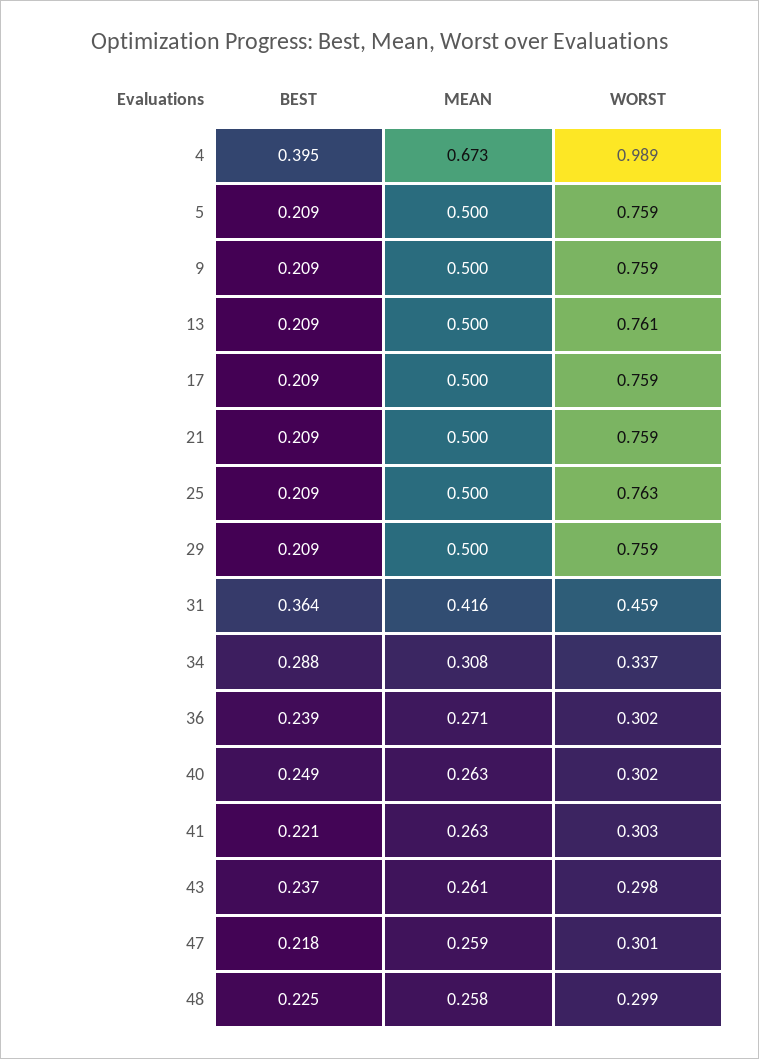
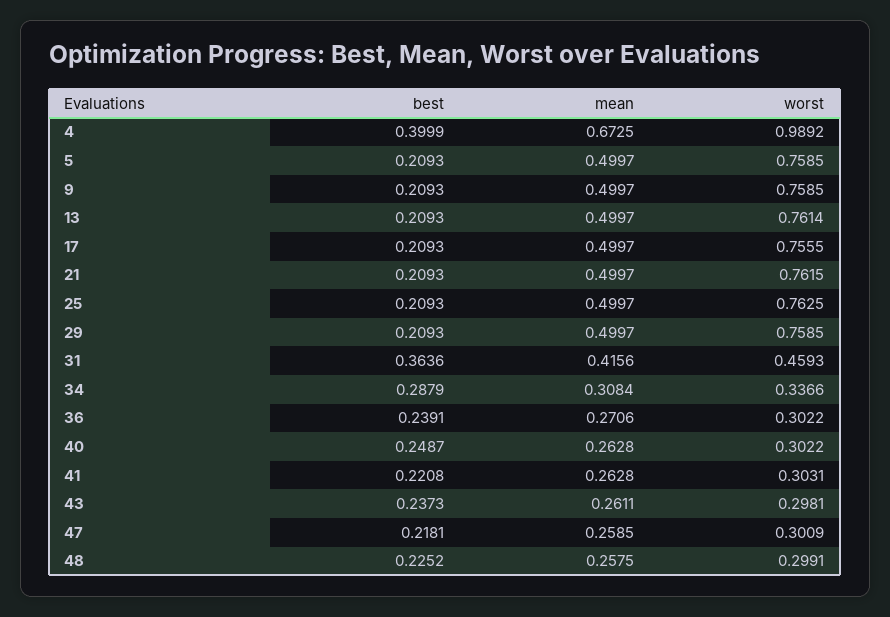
  {
    "BEST": {
-     "4": 0.395,
+     "4": 0.3999,
      "5": 0.2093,
      "9": 0.2093,
      "13": 0.2093,
      "17": 0.2093,
      "21": 0.2093,
      "25": 0.2093,
      "29": 0.2093,
      "31": 0.3636,
      "34": 0.2879,
      "36": 0.2391,
      "40": 0.2487,
      "41": 0.2208,
      "43": 0.2373,
      "47": 0.2181,
      "48": 0.2252
    },
    "MEAN": {
      "4": 0.6725,
      "5": 0.4997,
      "9": 0.4997,
      "13": 0.4997,
      "17": 0.4997,
      "21": 0.4997,
      "25": 0.4997,
      "29": 0.4997,
      "31": 0.4156,
      "34": 0.3084,
      "36": 0.2706,
      "40": 0.2628,
      "41": 0.2628,
      "43": 0.2611,
      "47": 0.2585,
      "48": 0.2575
    },
    "WORST": {
      "4": 0.9892,
      "5": 0.7585,
      "9": 0.7585,
      "13": 0.7614,
-     "17": 0.759,
+     "17": 0.7555,
-     "21": 0.759,
+     "21": 0.7615,
      "25": 0.7625,
      "29": 0.7585,
      "31": 0.4593,
      "34": 0.3366,
      "36": 0.3022,
      "40": 0.3022,
      "41": 0.3031,
      "43": 0.2981,
      "47": 0.3009,
      "48": 0.2991
    }
  }

